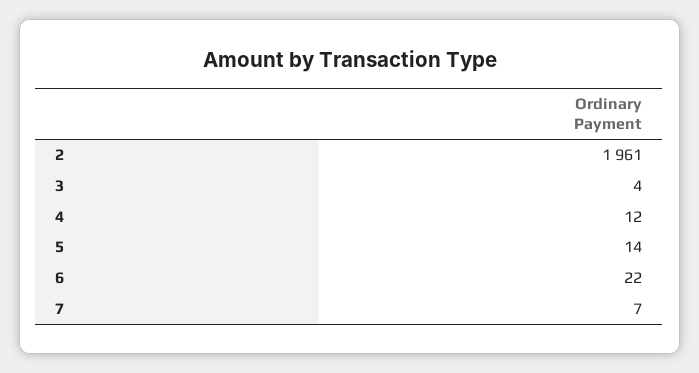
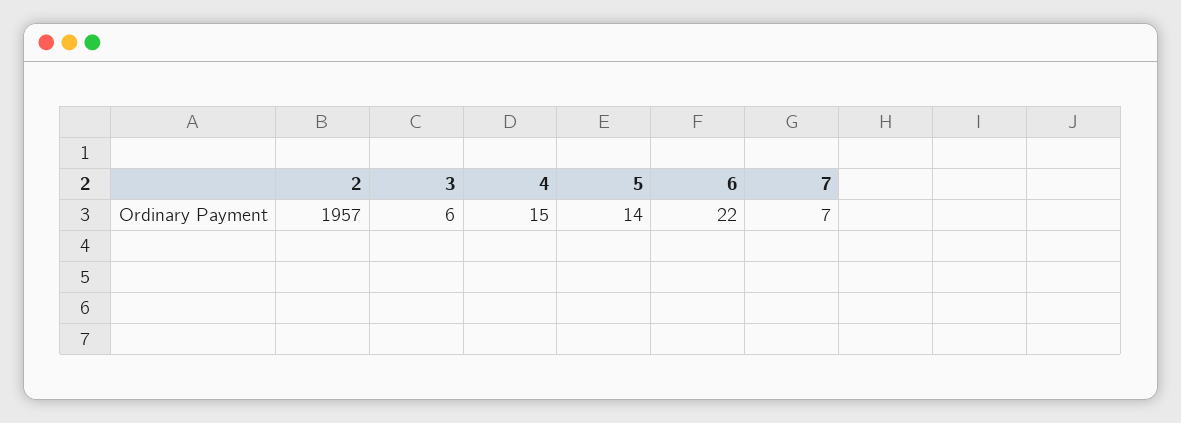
  {
-   "2": 1961,
+   "2": 1957,
-   "3": 4,
+   "3": 6,
-   "4": 12,
+   "4": 15,
    "5": 14,
    "6": 22,
    "7": 7
  }

